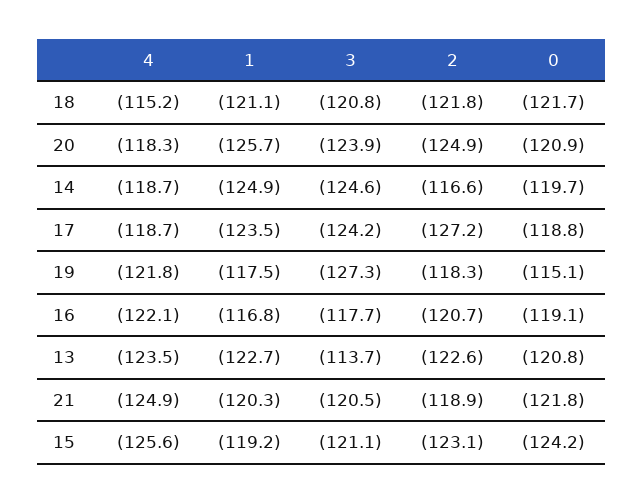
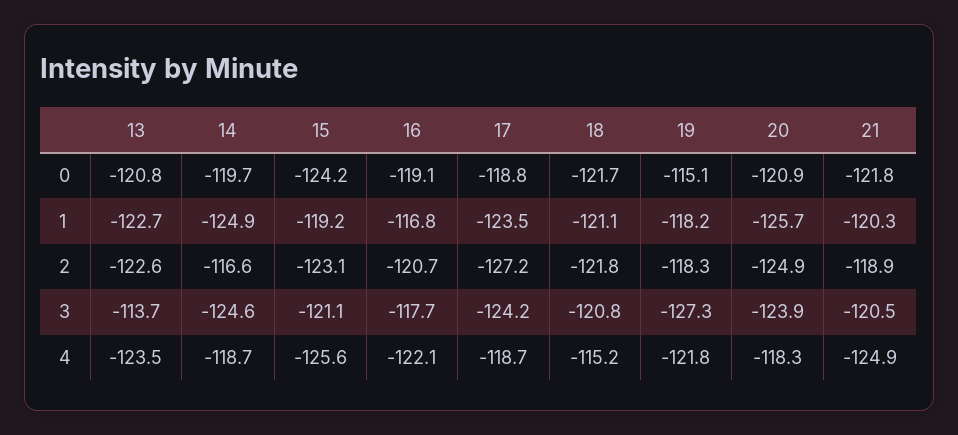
  {
    "4": {
      "18": -115.2,
      "20": -118.3,
      "14": -118.7,
      "17": -118.7,
      "19": -121.8,
      "16": -122.1,
      "13": -123.5,
      "21": -124.9,
      "15": -125.6
    },
    "1": {
      "18": -121.1,
      "20": -125.7,
      "14": -124.9,
      "17": -123.5,
-     "19": -117.5,
+     "19": -118.2,
      "16": -116.8,
      "13": -122.7,
      "21": -120.3,
      "15": -119.2
    },
    "3": {
      "18": -120.8,
      "20": -123.9,
      "14": -124.6,
      "17": -124.2,
      "19": -127.3,
      "16": -117.7,
      "13": -113.7,
      "21": -120.5,
      "15": -121.1
    },
    "2": {
      "18": -121.8,
      "20": -124.9,
      "14": -116.6,
      "17": -127.2,
      "19": -118.3,
      "16": -120.7,
      "13": -122.6,
      "21": -118.9,
      "15": -123.1
    },
    "0": {
      "18": -121.7,
      "20": -120.9,
      "14": -119.7,
      "17": -118.8,
      "19": -115.1,
      "16": -119.1,
      "13": -120.8,
      "21": -121.8,
      "15": -124.2
    }
  }

